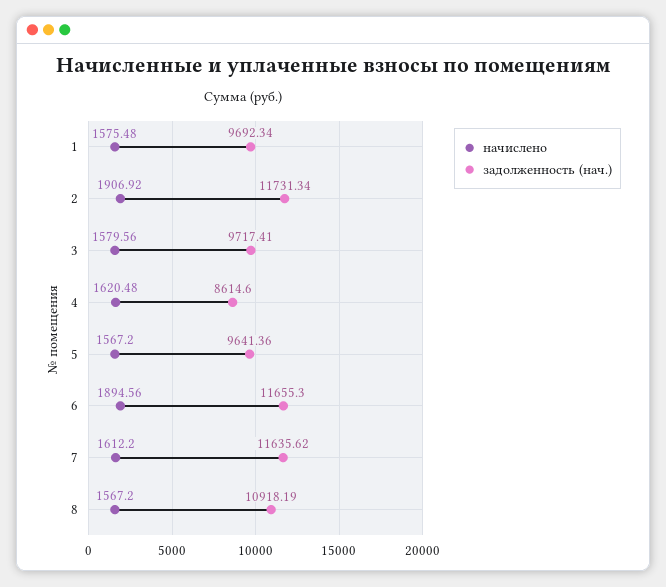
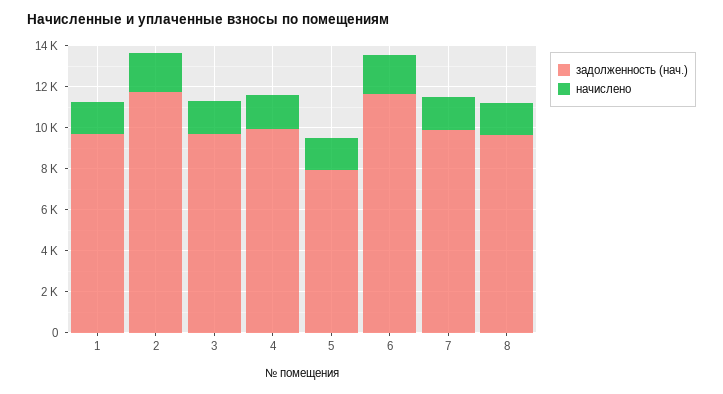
  {
    "начислено": {
      "1": 1575.48,
      "2": 1906.92,
      "3": 1579.56,
      "4": 1620.48,
      "5": 1567.2,
      "6": 1894.56,
      "7": 1612.2,
      "8": 1567.2
    },
    "задолженность (нач.)": {
      "1": 9692.34,
      "2": 11731.34,
      "3": 9717.41,
-     "4": 8614.6,
+     "4": 10000,
-     "5": 9641.36,
+     "5": 8000,
      "6": 11655.3,
-     "7": 11635.62,
+     "7": 10000,
-     "8": 10918.19
+     "8": 9500
    }
  }

